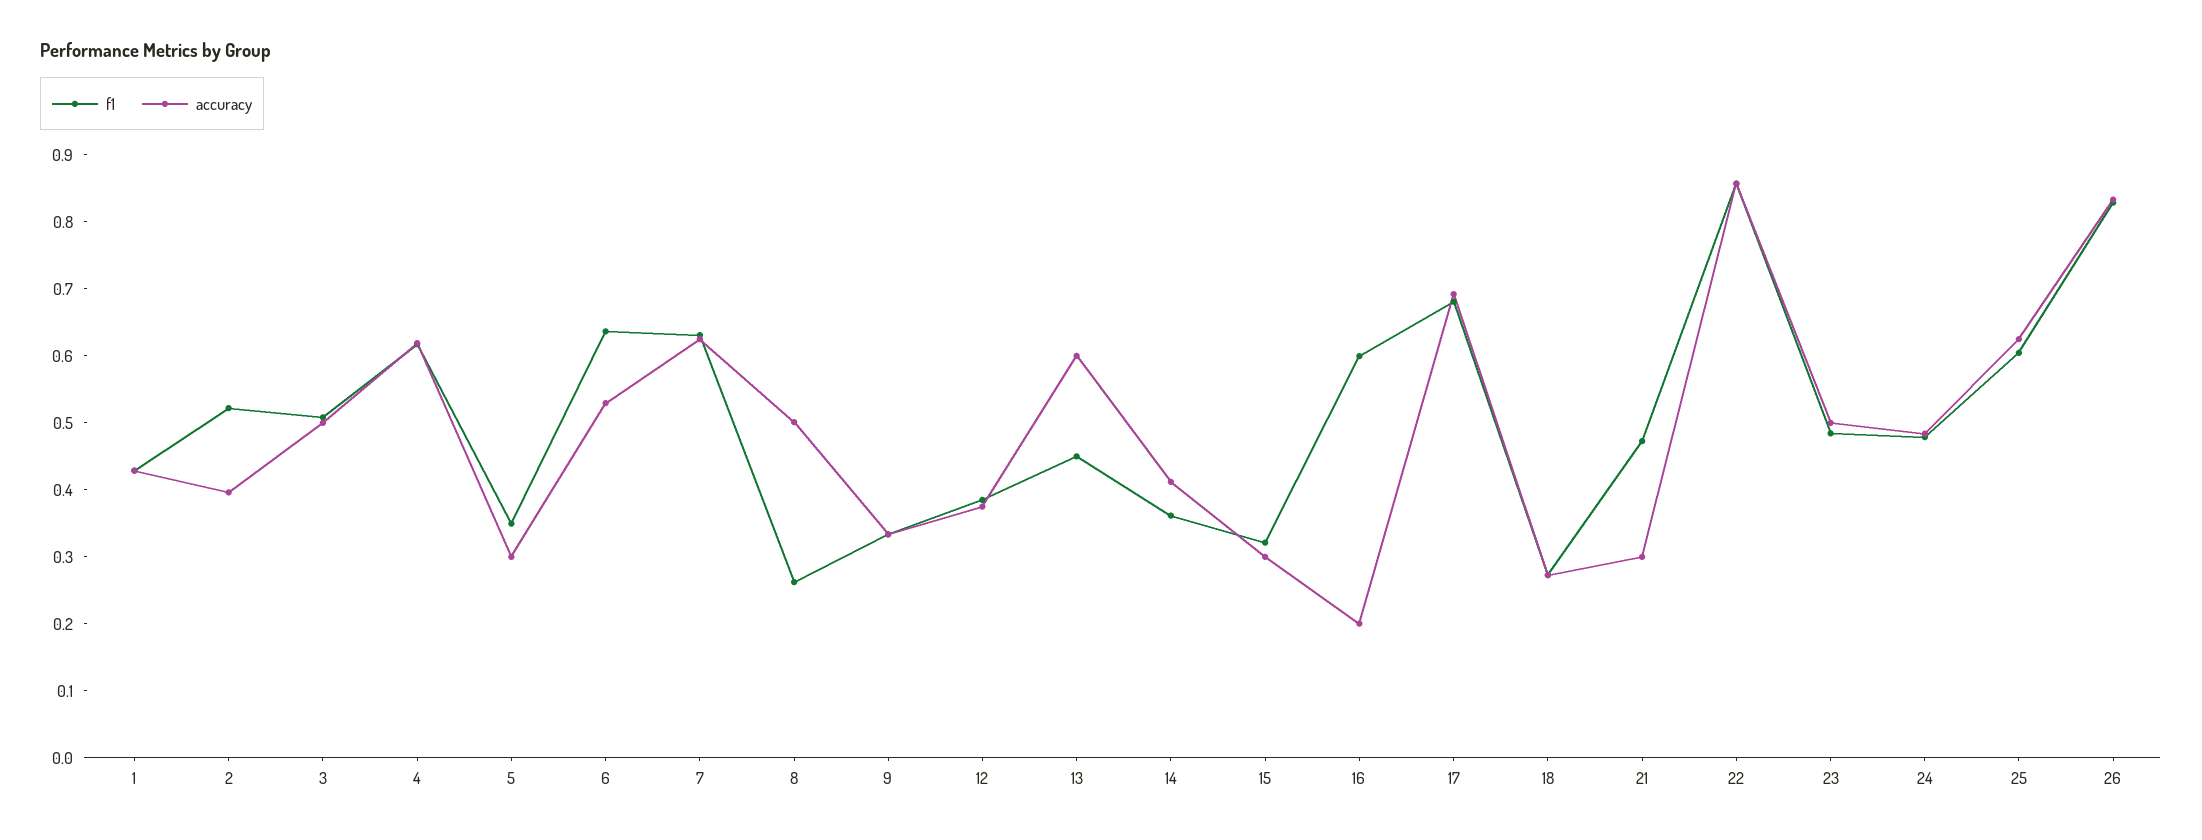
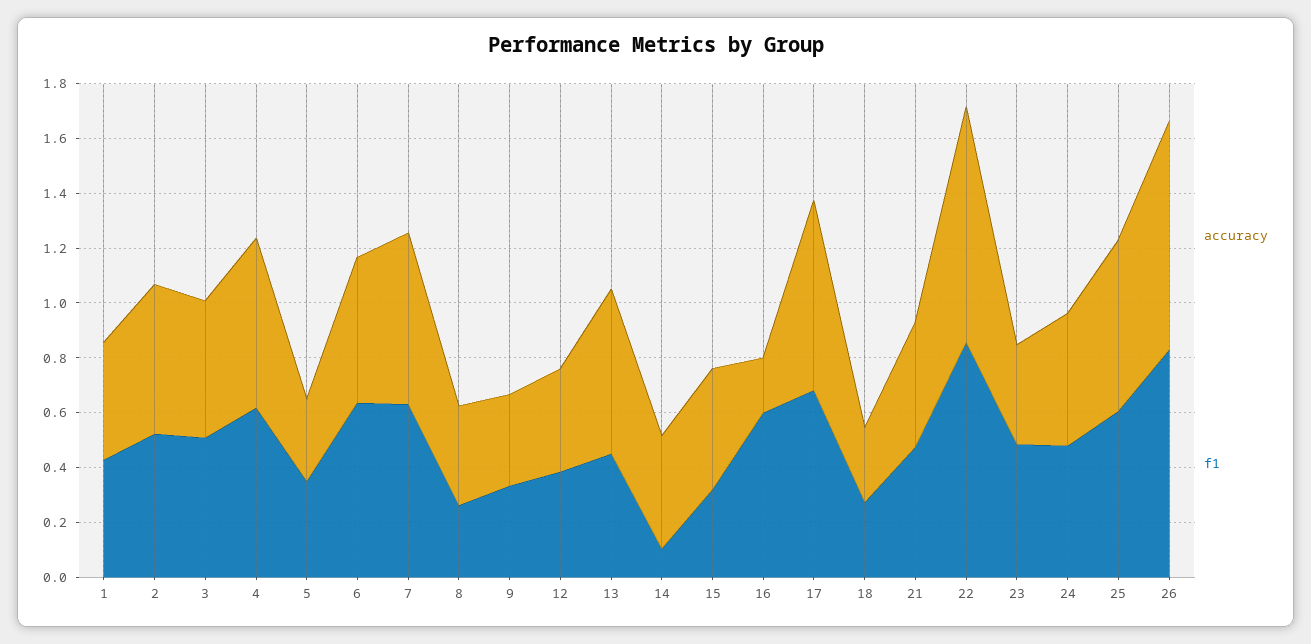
  {
    "f1": {
      "1": 0.42,
      "2": 0.52,
      "3": 0.5,
      "4": 0.62,
      "5": 0.34,
      "6": 0.64,
      "7": 0.64,
      "8": 0.26,
      "9": 0.34,
      "12": 0.38,
      "13": 0.46,
-     "14": 0.36,
+     "14": 0.1,
      "15": 0.32,
      "16": 0.6,
      "17": 0.68,
      "18": 0.28,
      "21": 0.48,
      "22": 0.86,
      "23": 0.48,
      "24": 0.48,
      "25": 0.6,
      "26": 0.82
    },
    "accuracy": {
      "1": 0.42,
-     "2": 0.4,
+     "2": 0.55,
      "3": 0.5,
      "4": 0.62,
      "5": 0.3,
      "6": 0.52,
      "7": 0.62,
-     "8": 0.5,
+     "8": 0.35,
      "9": 0.34,
      "12": 0.38,
      "13": 0.6,
      "14": 0.42,
-     "15": 0.3,
+     "15": 0.45,
      "16": 0.2,
      "17": 0.7,
      "18": 0.28,
-     "21": 0.3,
+     "21": 0.45,
      "22": 0.86,
-     "23": 0.5,
+     "23": 0.35,
      "24": 0.48,
      "25": 0.62,
      "26": 0.84
    }
  }

